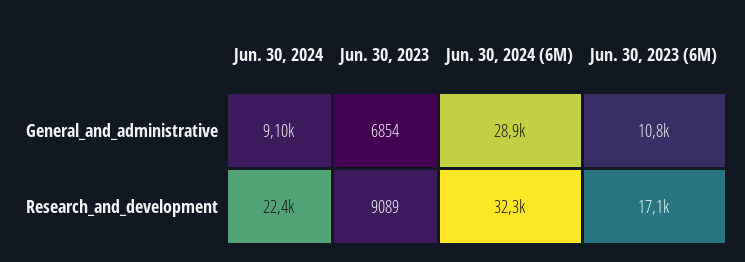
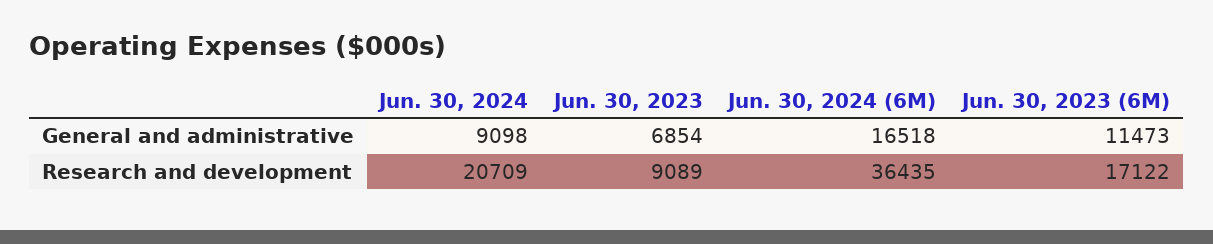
  {
    "Jun. 30, 2024": {
      "General_and_administrative": 9098,
-     "Research_and_development": 22400
+     "Research_and_development": 20709
    },
    "Jun. 30, 2023": {
      "General_and_administrative": 6854,
      "Research_and_development": 9089
    },
    "Jun. 30, 2024 (6M)": {
-     "General_and_administrative": 28900,
+     "General_and_administrative": 16518,
-     "Research_and_development": 32300
+     "Research_and_development": 36435
    },
    "Jun. 30, 2023 (6M)": {
-     "General_and_administrative": 10800,
+     "General_and_administrative": 11473,
      "Research_and_development": 17122
    }
  }

